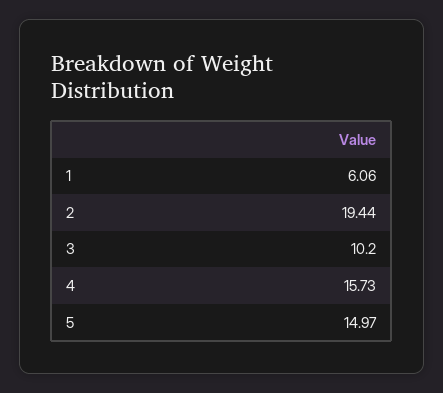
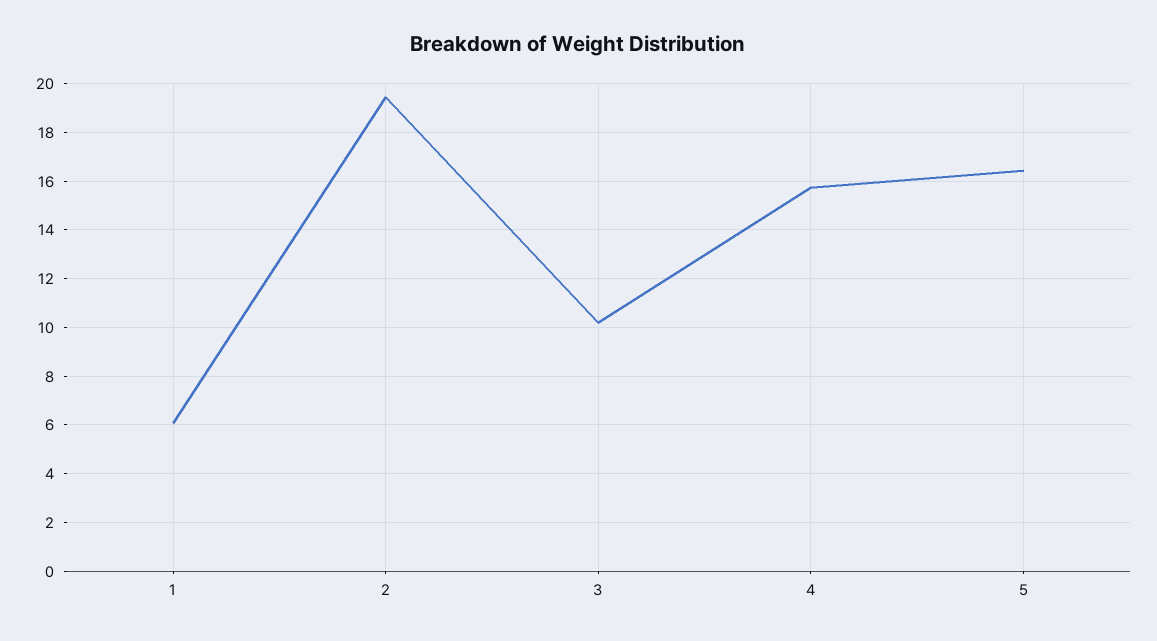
  {
    "1": 6.06,
    "2": 19.44,
    "3": 10.2,
    "4": 15.73,
-   "5": 14.97
+   "5": 16.5
  }

